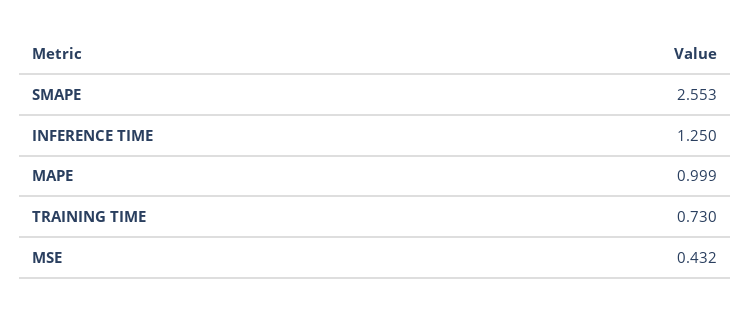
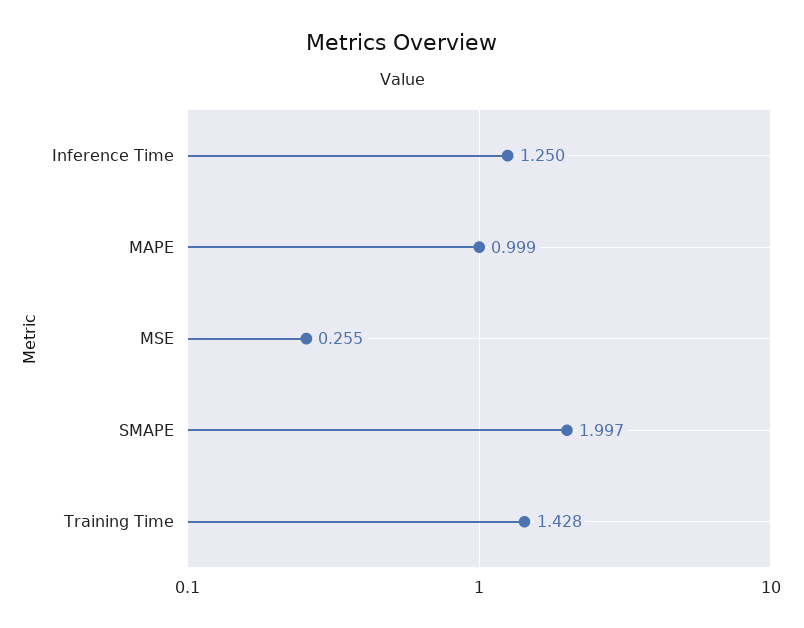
  {
-   "SMAPE": 2.553,
+   "SMAPE": 1.997,
    "INFERENCE TIME": 1.25,
    "MAPE": 0.999,
-   "TRAINING TIME": 0.73,
+   "TRAINING TIME": 1.428,
-   "MSE": 0.432
+   "MSE": 0.255
  }

